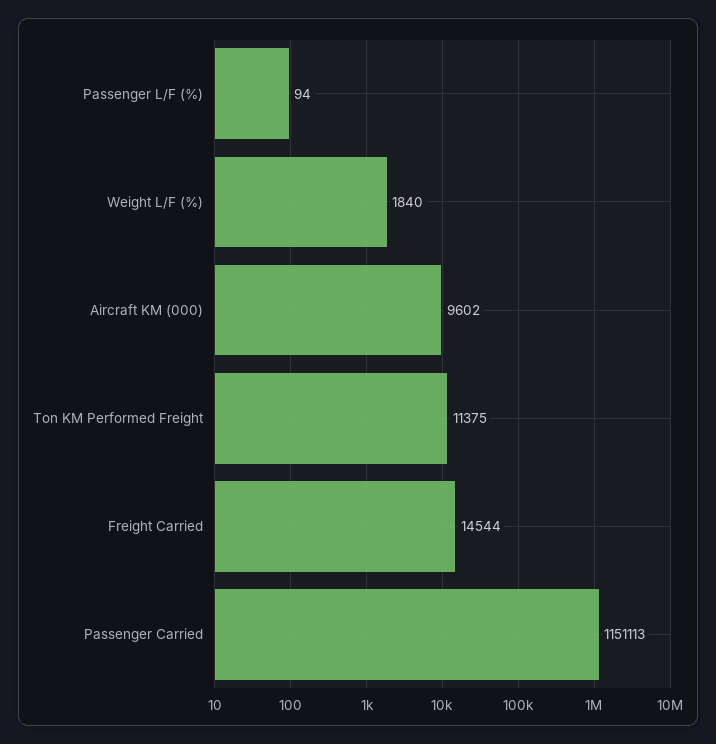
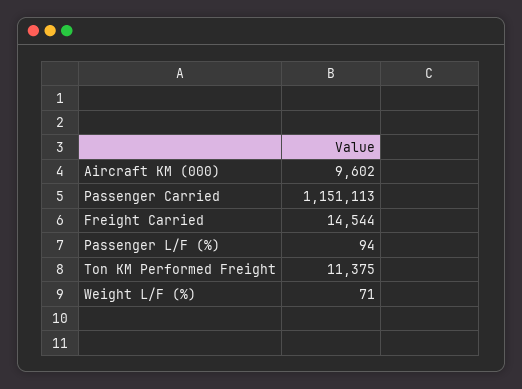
  {
    "Passenger L/F (%)": 94,
-   "Weight L/F (%)": 1840,
+   "Weight L/F (%)": 71,
    "Aircraft KM (000)": 9602,
    "Ton KM Performed Freight": 11375,
    "Freight Carried": 14544,
    "Passenger Carried": 1151113
  }

